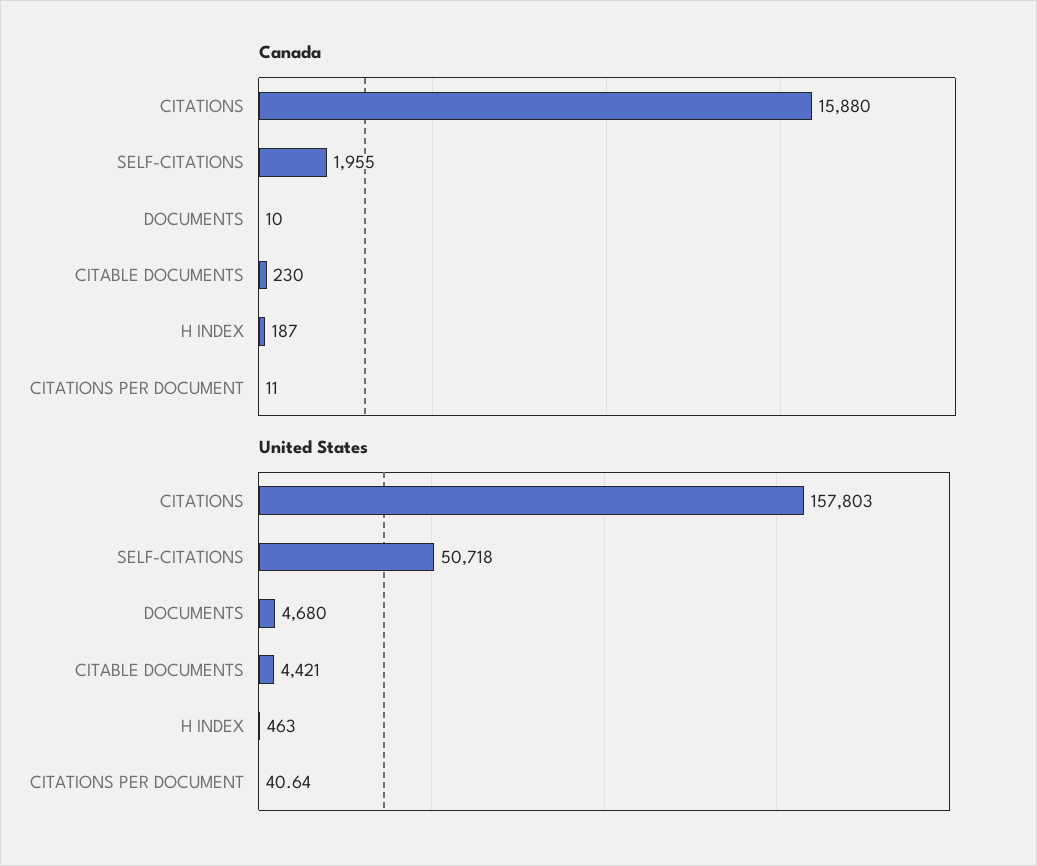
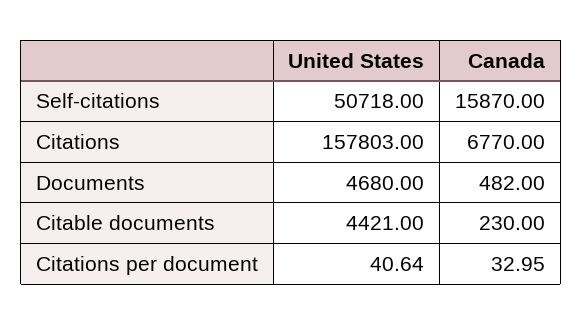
  {
    "Canada": {
-     "CITATIONS": 15880,
+     "CITATIONS": 6770,
-     "SELF-CITATIONS": 1955,
+     "SELF-CITATIONS": 15870,
-     "DOCUMENTS": 10,
+     "DOCUMENTS": 482,
      "CITABLE DOCUMENTS": 230,
-     "H INDEX": 187,
-     "CITATIONS PER DOCUMENT": 11
+     "CITATIONS PER DOCUMENT": 32.95
    },
    "United States": {
      "CITATIONS": 157803,
      "SELF-CITATIONS": 50718,
      "DOCUMENTS": 4680,
      "CITABLE DOCUMENTS": 4421,
-     "H INDEX": 463,
      "CITATIONS PER DOCUMENT": 40.64
    }
  }

